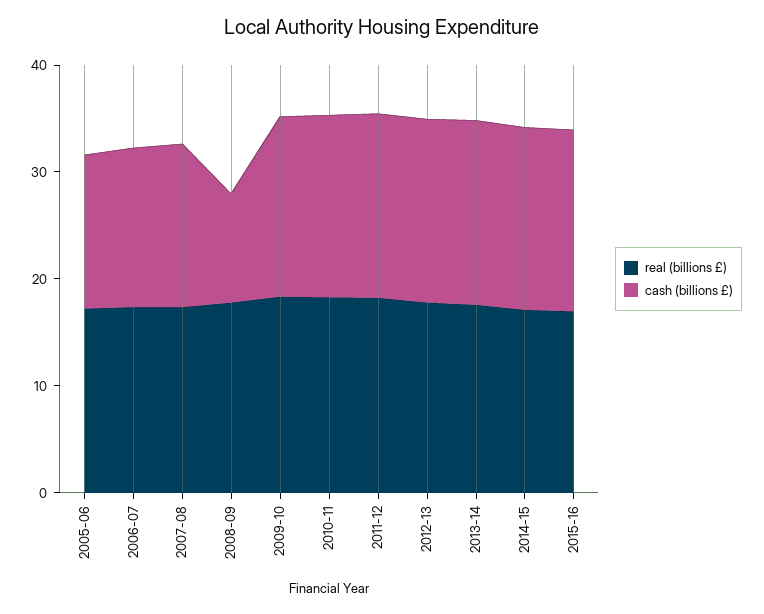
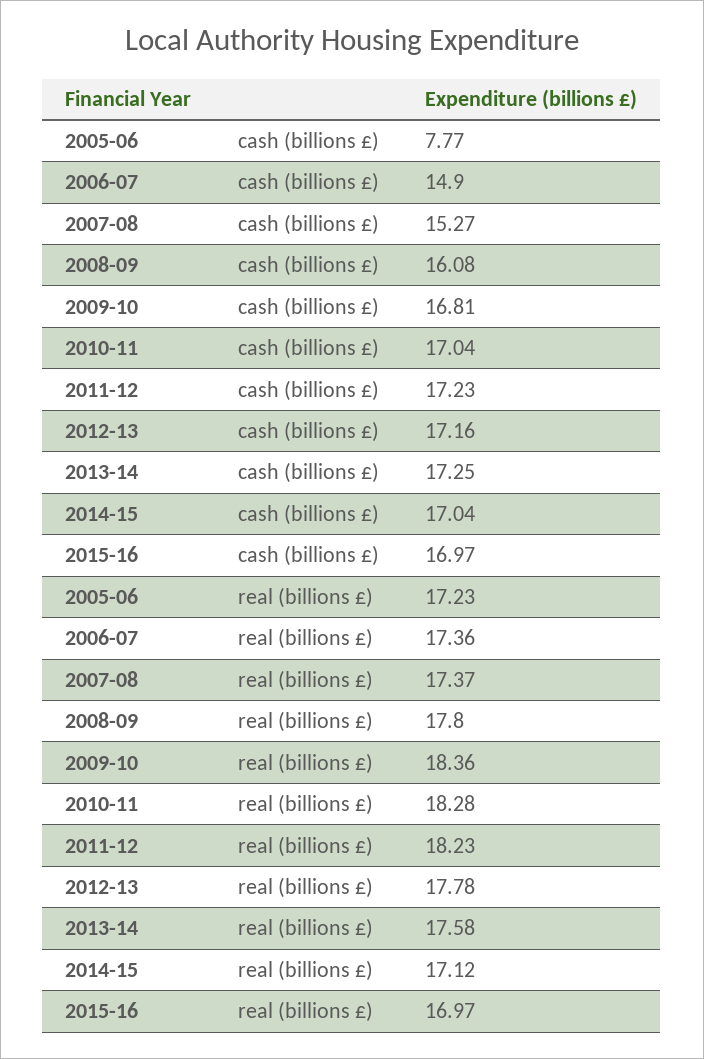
  {
    "real (billions £)": {
      "2005-06": 17.23,
      "2006-07": 17.36,
      "2007-08": 17.37,
      "2008-09": 17.8,
      "2009-10": 18.36,
      "2010-11": 18.28,
      "2011-12": 18.23,
      "2012-13": 17.78,
      "2013-14": 17.58,
      "2014-15": 17.12,
      "2015-16": 16.97
    },
    "cash (billions £)": {
-     "2005-06": 14,
+     "2005-06": 7.77,
      "2006-07": 14.9,
      "2007-08": 15.27,
-     "2008-09": 10,
+     "2008-09": 16.08,
      "2009-10": 16.81,
      "2010-11": 17.04,
      "2011-12": 17.23,
      "2012-13": 17.16,
      "2013-14": 17.25,
      "2014-15": 17.04,
      "2015-16": 16.97
    }
  }

